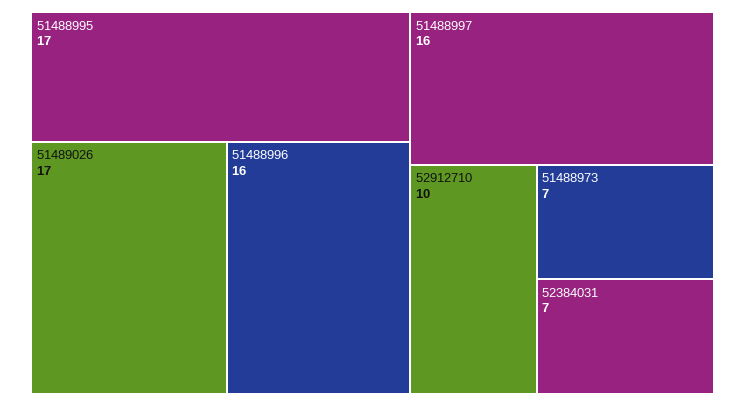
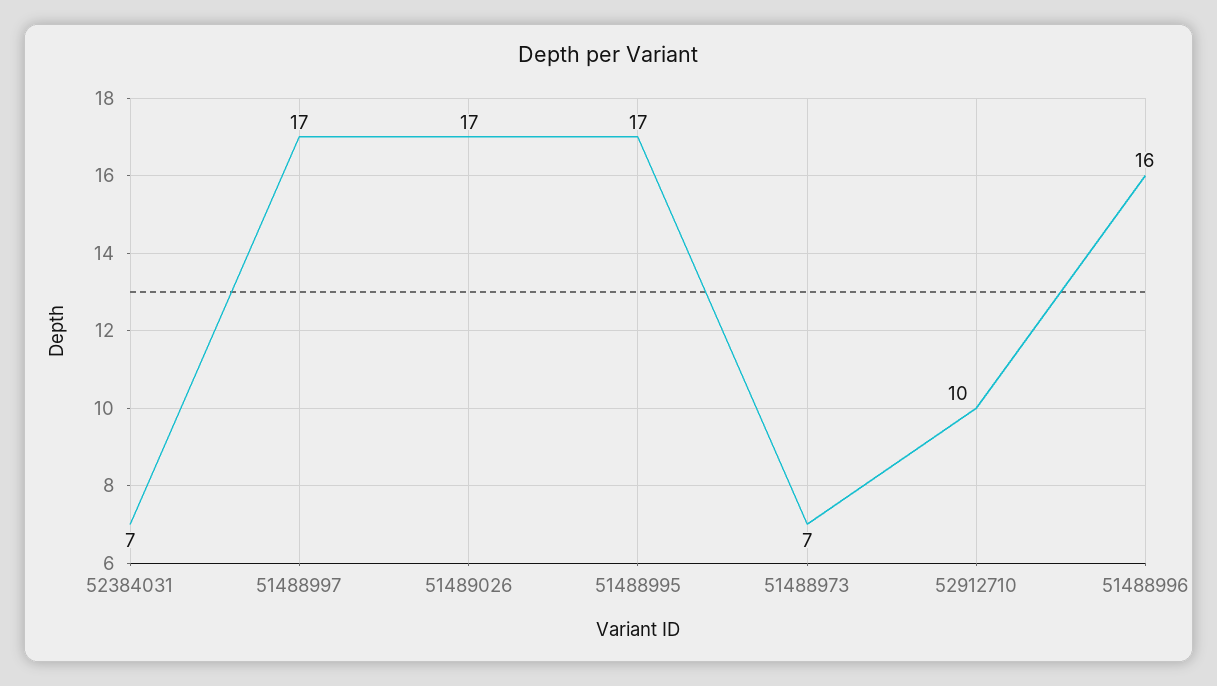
  {
    "51488995": 17,
    "51489026": 17,
    "51488996": 16,
-   "51488997": 16,
+   "51488997": 17,
    "52912710": 10,
    "51488973": 7,
    "52384031": 7
  }

